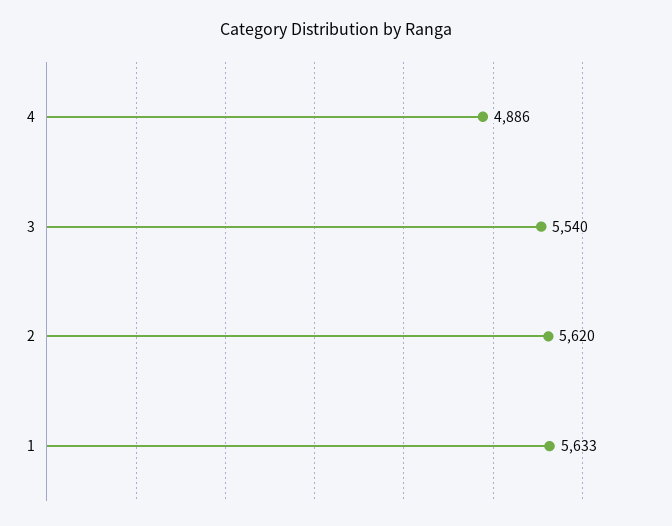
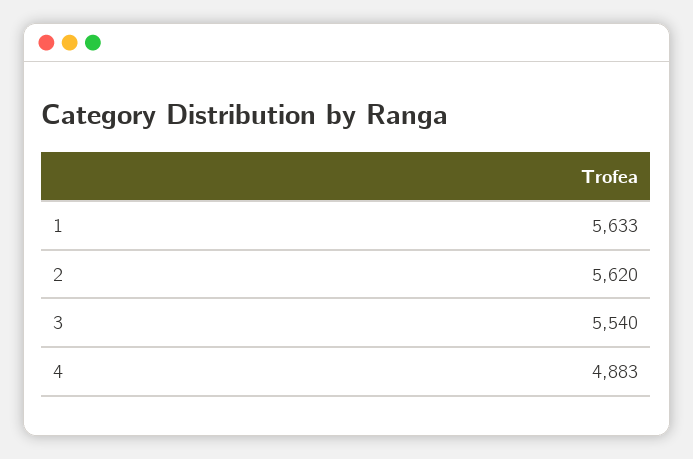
  {
-   "4": 4886,
+   "4": 4883,
    "3": 5540,
    "2": 5620,
    "1": 5633
  }

